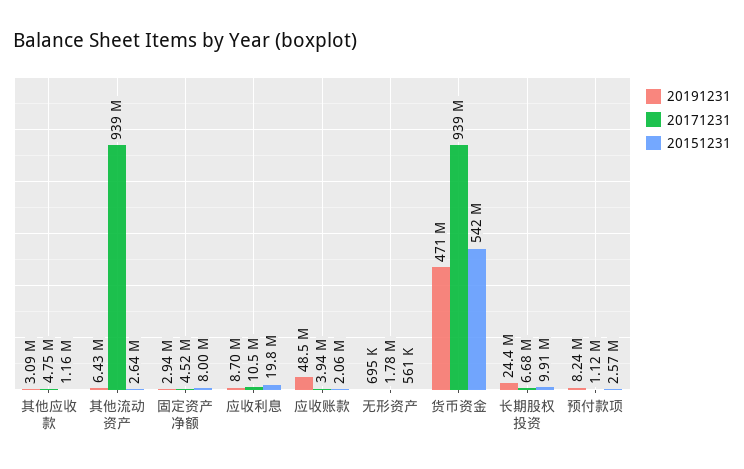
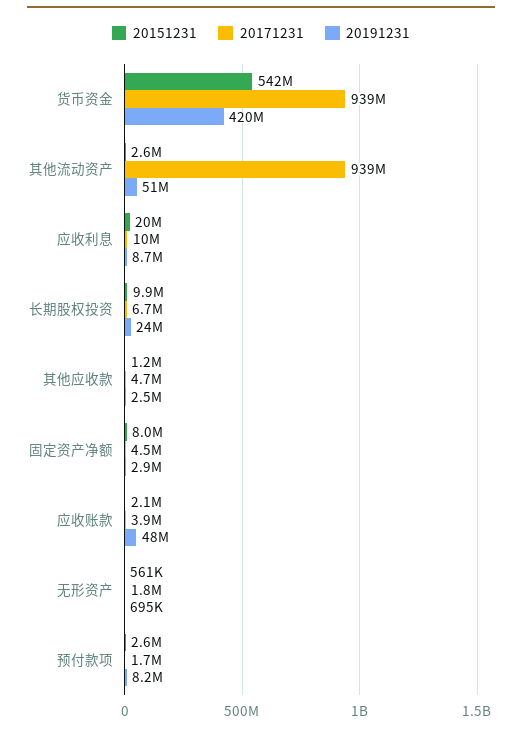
  {
    "20191231": {
-     "其他应收款": 3090000,
+     "其他应收款": 2500000,
-     "其他流动资产": 6430000,
+     "其他流动资产": 51000000,
      "固定资产净额": 2940000,
      "应收利息": 8700000,
      "应收账款": 48500000,
      "无形资产": 695000,
-     "货币资金": 471000000,
+     "货币资金": 420000000,
      "长期股权投资": 24400000,
      "预付款项": 8240000
    },
    "20171231": {
      "其他应收款": 4750000,
      "其他流动资产": 939000000,
      "固定资产净额": 4520000,
      "应收利息": 10500000,
      "应收账款": 3940000,
      "无形资产": 1780000,
      "货币资金": 939000000,
      "长期股权投资": 6680000,
-     "预付款项": 1120000
+     "预付款项": 1700000
    },
    "20151231": {
      "其他应收款": 1160000,
      "其他流动资产": 2640000,
      "固定资产净额": 8000000,
      "应收利息": 19800000,
      "应收账款": 2060000,
      "无形资产": 561000,
      "货币资金": 542000000,
      "长期股权投资": 9910000,
      "预付款项": 2570000
    }
  }

